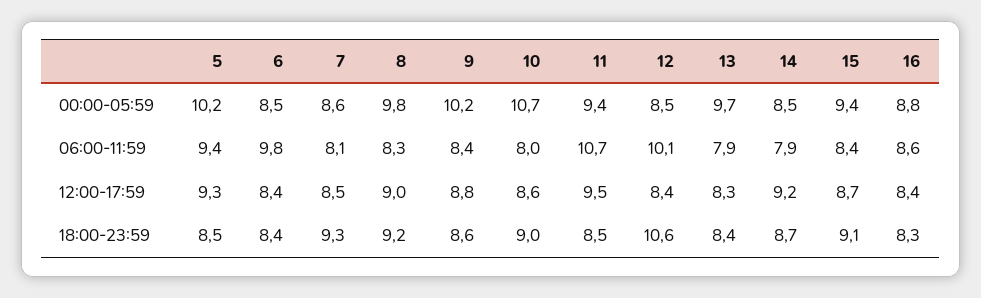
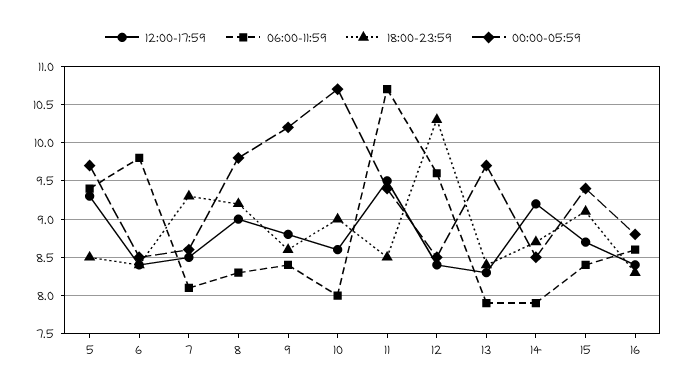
  {
    "00:00-05:59": {
-     "5": 10.2,
+     "5": 9.7,
      "6": 8.5,
      "7": 8.6,
      "8": 9.8,
      "9": 10.2,
      "10": 10.7,
      "11": 9.4,
      "12": 8.5,
      "13": 9.7,
      "14": 8.5,
      "15": 9.4,
      "16": 8.8
    },
    "06:00-11:59": {
      "5": 9.4,
      "6": 9.8,
      "7": 8.1,
      "8": 8.3,
      "9": 8.4,
      "10": 8,
      "11": 10.7,
-     "12": 10.1,
+     "12": 9.6,
      "13": 7.9,
      "14": 7.9,
      "15": 8.4,
      "16": 8.6
    },
    "12:00-17:59": {
      "5": 9.3,
      "6": 8.4,
      "7": 8.5,
      "8": 9,
      "9": 8.8,
      "10": 8.6,
      "11": 9.5,
      "12": 8.4,
      "13": 8.3,
      "14": 9.2,
      "15": 8.7,
      "16": 8.4
    },
    "18:00-23:59": {
      "5": 8.5,
      "6": 8.4,
      "7": 9.3,
      "8": 9.2,
      "9": 8.6,
      "10": 9,
      "11": 8.5,
-     "12": 10.6,
+     "12": 10.3,
      "13": 8.4,
      "14": 8.7,
      "15": 9.1,
      "16": 8.3
    }
  }

